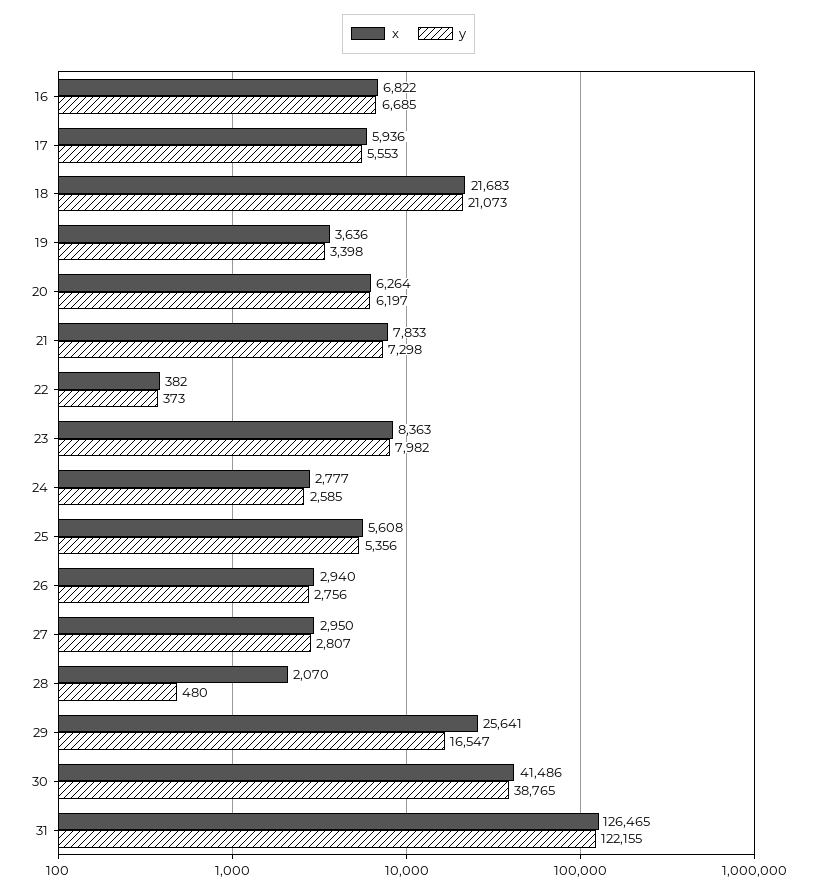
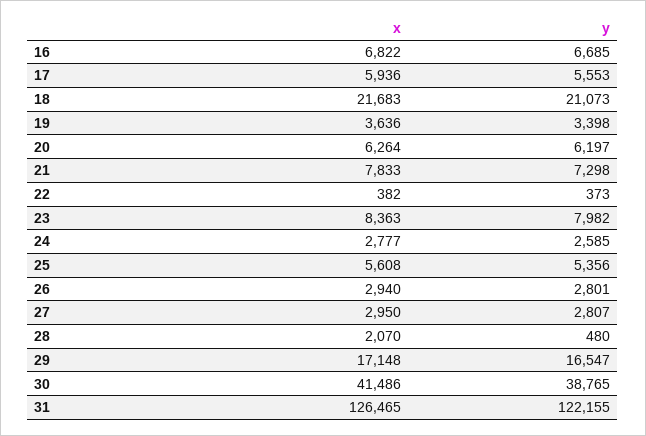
  {
    "x": {
      "16": 6822,
      "17": 5936,
      "18": 21683,
      "19": 3636,
      "20": 6264,
      "21": 7833,
      "22": 382,
      "23": 8363,
      "24": 2777,
      "25": 5608,
      "26": 2940,
      "27": 2950,
      "28": 2070,
-     "29": 25641,
+     "29": 17148,
      "30": 41486,
      "31": 126465
    },
    "y": {
      "16": 6685,
      "17": 5553,
      "18": 21073,
      "19": 3398,
      "20": 6197,
      "21": 7298,
      "22": 373,
      "23": 7982,
      "24": 2585,
      "25": 5356,
-     "26": 2756,
+     "26": 2801,
      "27": 2807,
      "28": 480,
      "29": 16547,
      "30": 38765,
      "31": 122155
    }
  }

